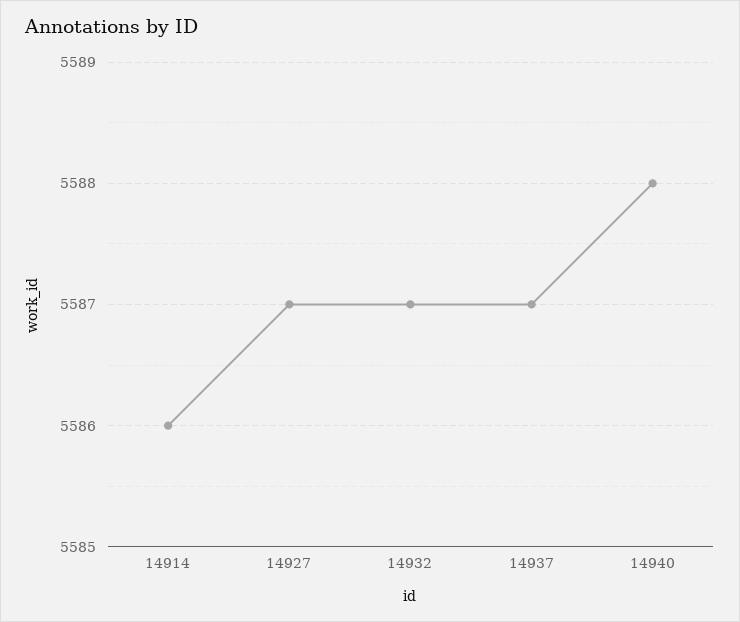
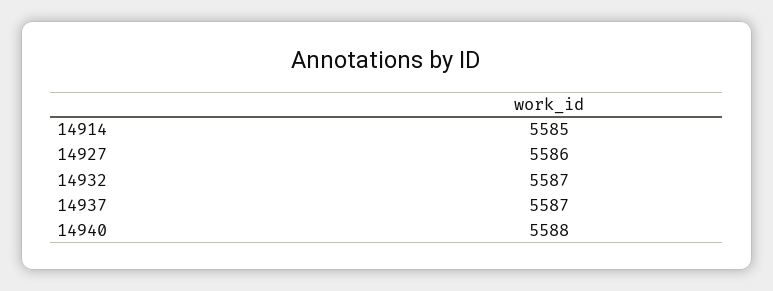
  {
-   "14914": 5586,
+   "14914": 5585,
-   "14927": 5587,
+   "14927": 5586,
    "14932": 5587,
    "14937": 5587,
    "14940": 5588
  }

